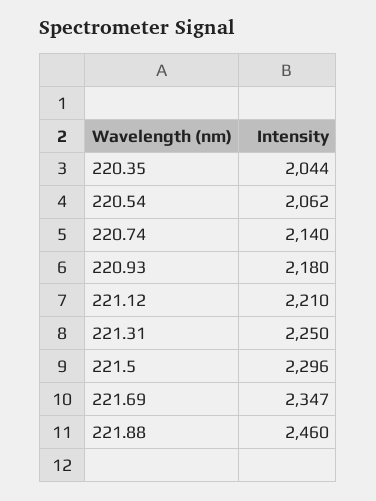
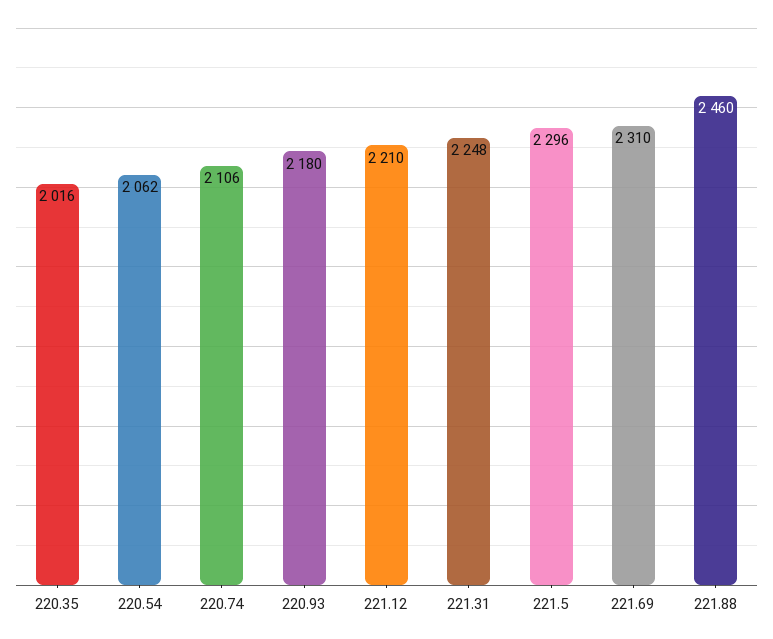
  {
-   "220.35": 2044,
+   "220.35": 2016,
    "220.54": 2062,
-   "220.74": 2140,
+   "220.74": 2106,
    "220.93": 2180,
    "221.12": 2210,
-   "221.31": 2250,
+   "221.31": 2248,
    "221.5": 2296,
-   "221.69": 2347,
+   "221.69": 2310,
    "221.88": 2460
  }

